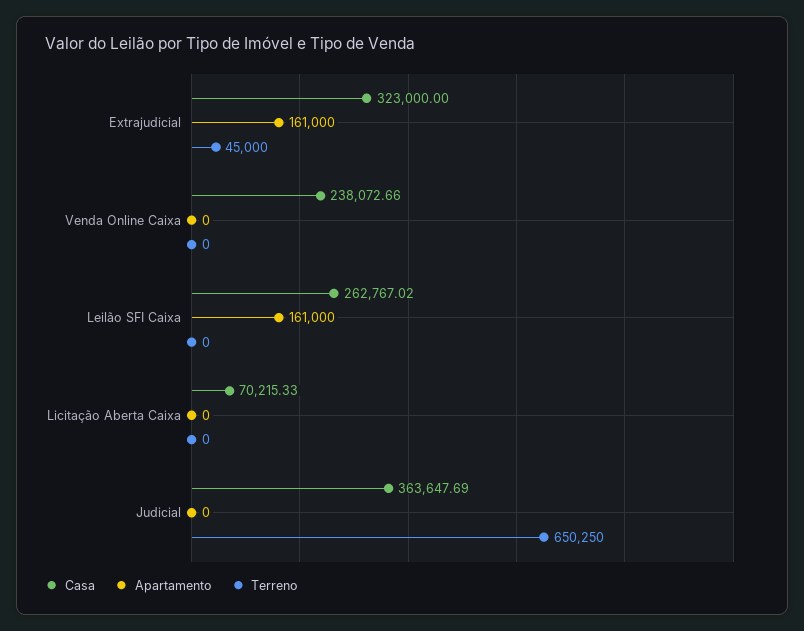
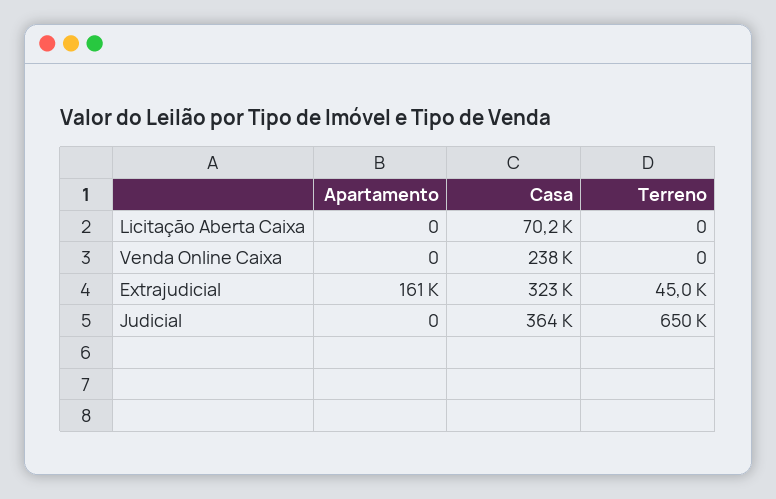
  {
    "Casa": {
      "Extrajudicial": 323000,
      "Venda Online Caixa": 238072.66,
-     "Leilão SFI Caixa": 262767.02,
      "Licitação Aberta Caixa": 70215.33,
      "Judicial": 363647.69
    },
    "Apartamento": {
      "Extrajudicial": 161000,
      "Venda Online Caixa": 0,
-     "Leilão SFI Caixa": 161000,
      "Licitação Aberta Caixa": 0,
      "Judicial": 0
    },
    "Terreno": {
      "Extrajudicial": 45000,
      "Venda Online Caixa": 0,
-     "Leilão SFI Caixa": 0,
      "Licitação Aberta Caixa": 0,
      "Judicial": 650250
    }
  }

